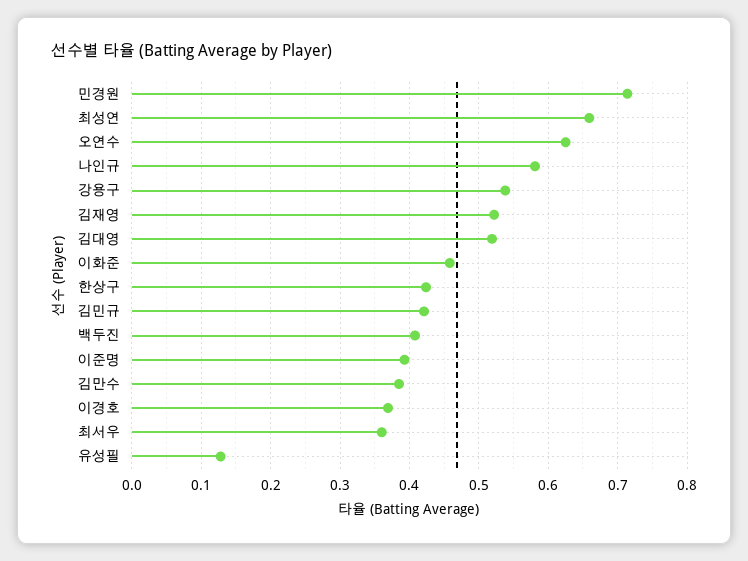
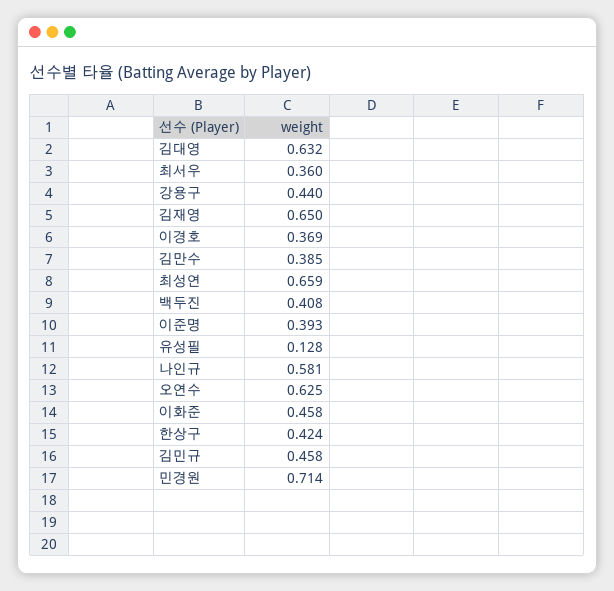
  {
    "민경원": 0.714,
    "최성연": 0.659,
    "오연수": 0.625,
    "나인규": 0.581,
-   "강용구": 0.54,
+   "강용구": 0.44,
-   "김재영": 0.52,
+   "김재영": 0.65,
-   "김대영": 0.52,
+   "김대영": 0.632,
    "이화준": 0.458,
    "한상구": 0.424,
-   "김민규": 0.42,
+   "김민규": 0.458,
    "백두진": 0.408,
    "이준명": 0.393,
    "김만수": 0.385,
    "이경호": 0.369,
    "최서우": 0.36,
    "유성필": 0.128
  }

